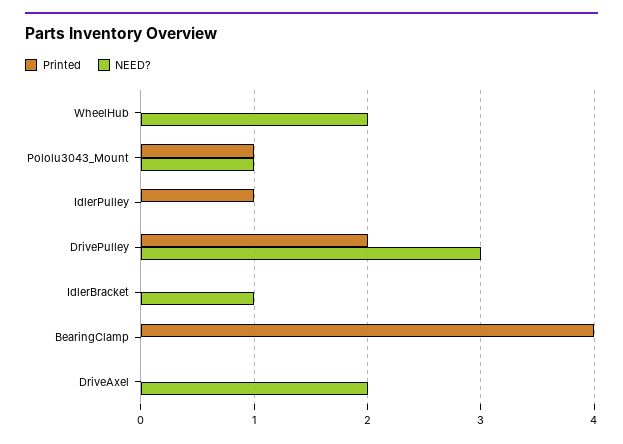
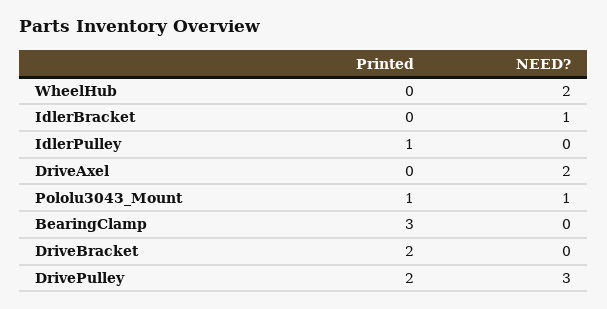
  {
    "Printed": {
      "WheelHub": 0,
      "Pololu3043_Mount": 1,
      "IdlerPulley": 1,
      "DrivePulley": 2,
      "IdlerBracket": 0,
-     "BearingClamp": 4,
+     "BearingClamp": 3,
-     "DriveAxel": 0
+     "DriveAxel": 0,
+     "DriveBracket": 2
    },
    "NEED?": {
      "WheelHub": 2,
      "Pololu3043_Mount": 1,
      "IdlerPulley": 0,
      "DrivePulley": 3,
      "IdlerBracket": 1,
      "BearingClamp": 0,
-     "DriveAxel": 2
+     "DriveAxel": 2,
+     "DriveBracket": 0
    }
  }

